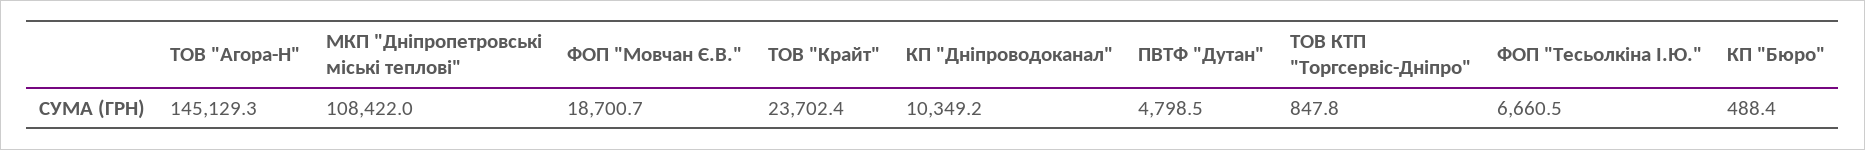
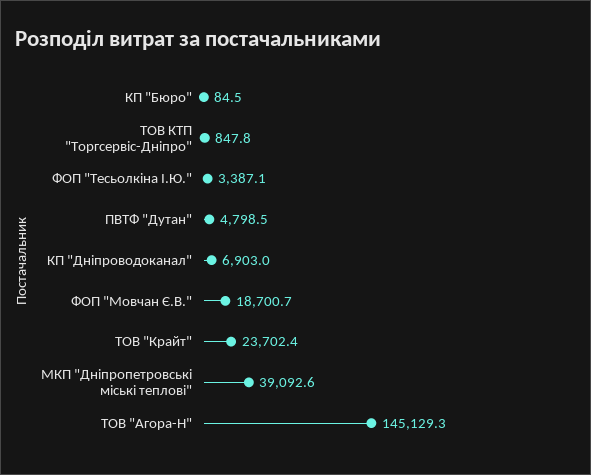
  {
    "ТОВ \"Агора-Н\"": 145129.3,
-   "МКП \"Дніпропетровські міські теплові\"": 108422,
+   "МКП \"Дніпропетровські міські теплові\"": 39092.6,
    "ФОП \"Мовчан Є.В.\"": 18700.7,
    "ТОВ \"Крайт\"": 23702.4,
-   "КП \"Дніпроводоканал\"": 10349.2,
+   "КП \"Дніпроводоканал\"": 6903,
    "ПВТФ \"Дутан\"": 4798.5,
    "ТОВ КТП \"Торгсервіс-Дніпро\"": 847.8,
-   "ФОП \"Тесьолкіна І.Ю.\"": 6660.5,
+   "ФОП \"Тесьолкіна І.Ю.\"": 3387.1,
-   "КП \"Бюро\"": 488.4
+   "КП \"Бюро\"": 84.5
  }

